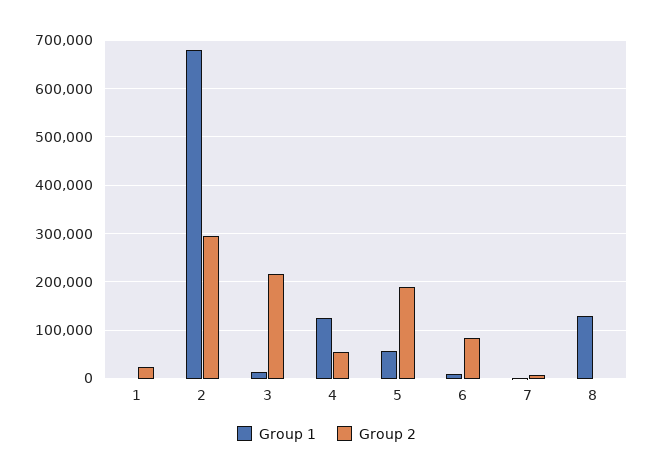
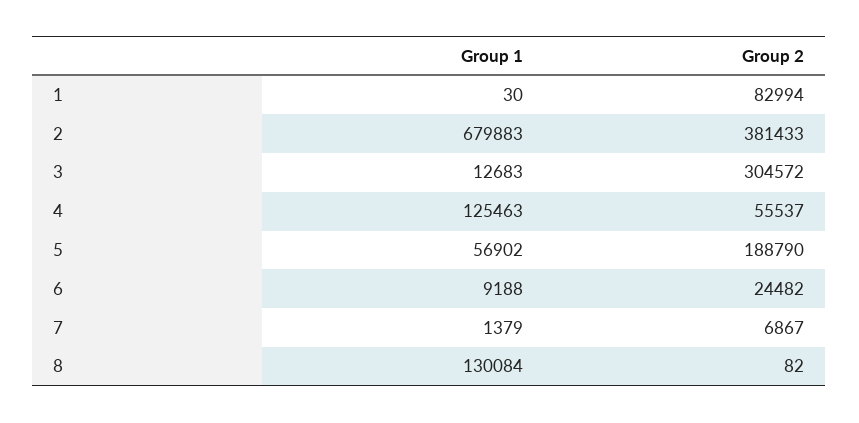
  {
    "Group 1": {
      "1": 30,
      "2": 679883,
      "3": 12683,
      "4": 125463,
      "5": 56902,
      "6": 9188,
      "7": 1379,
      "8": 130084
    },
    "Group 2": {
-     "1": 20000,
+     "1": 82994,
-     "2": 300000,
+     "2": 381433,
-     "3": 220000,
+     "3": 304572,
      "4": 55537,
      "5": 188790,
-     "6": 80000,
+     "6": 24482,
      "7": 6867,
      "8": 82
    }
  }

